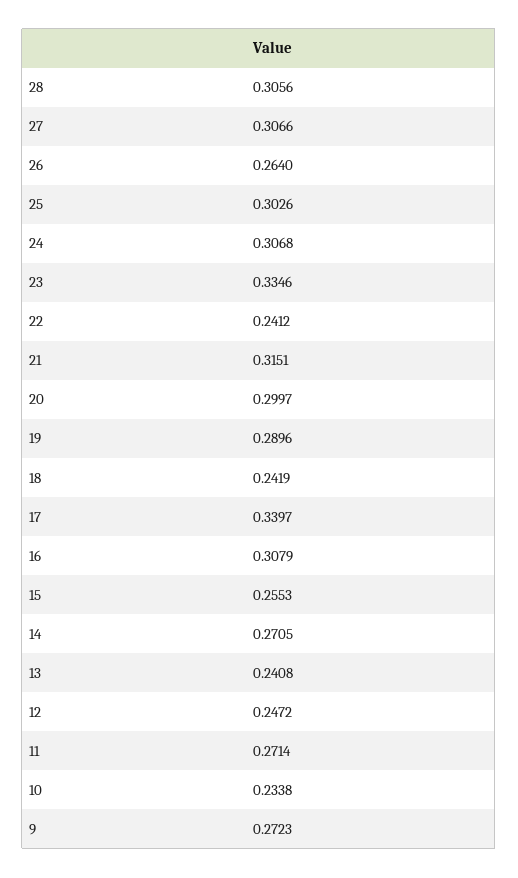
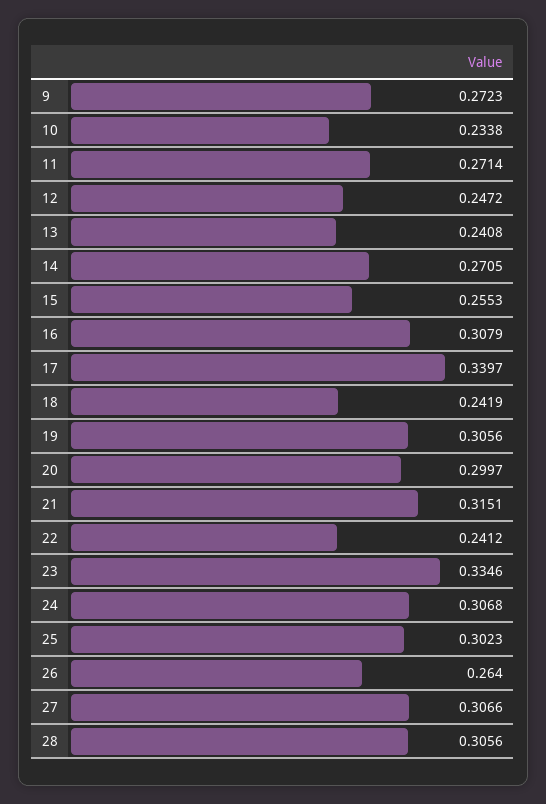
  {
    "28": 0.3056,
    "27": 0.3066,
    "26": 0.264,
-   "25": 0.3026,
+   "25": 0.3023,
    "24": 0.3068,
    "23": 0.3346,
    "22": 0.2412,
    "21": 0.3151,
    "20": 0.2997,
-   "19": 0.2896,
+   "19": 0.3056,
    "18": 0.2419,
    "17": 0.3397,
    "16": 0.3079,
    "15": 0.2553,
    "14": 0.2705,
    "13": 0.2408,
    "12": 0.2472,
    "11": 0.2714,
    "10": 0.2338,
    "9": 0.2723
  }

